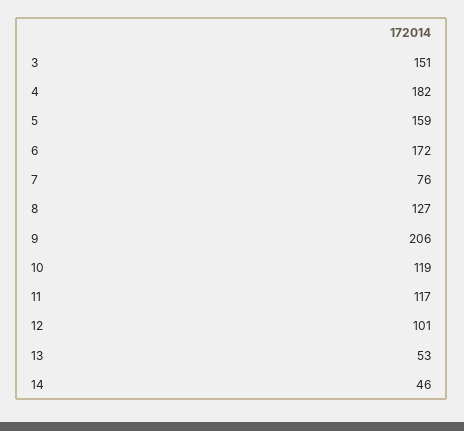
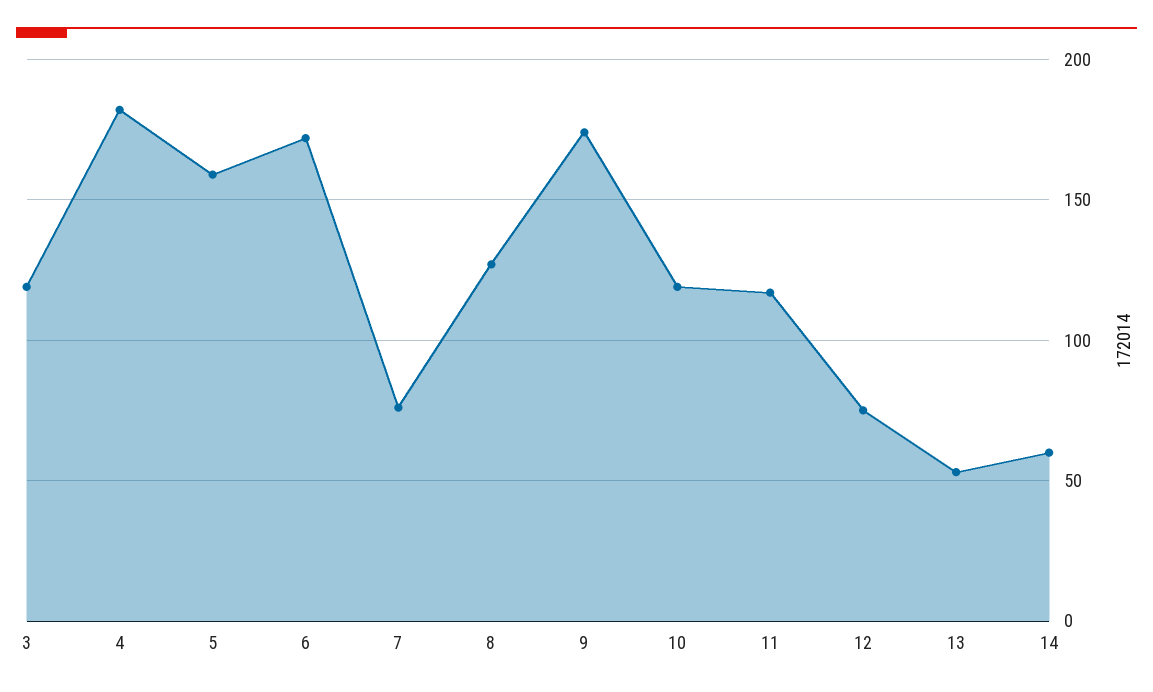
  {
-   "3": 151,
+   "3": 120,
    "4": 182,
    "5": 159,
    "6": 172,
    "7": 76,
    "8": 127,
-   "9": 206,
+   "9": 175,
    "10": 119,
    "11": 117,
-   "12": 101,
+   "12": 75,
    "13": 53,
-   "14": 46
+   "14": 60
  }

